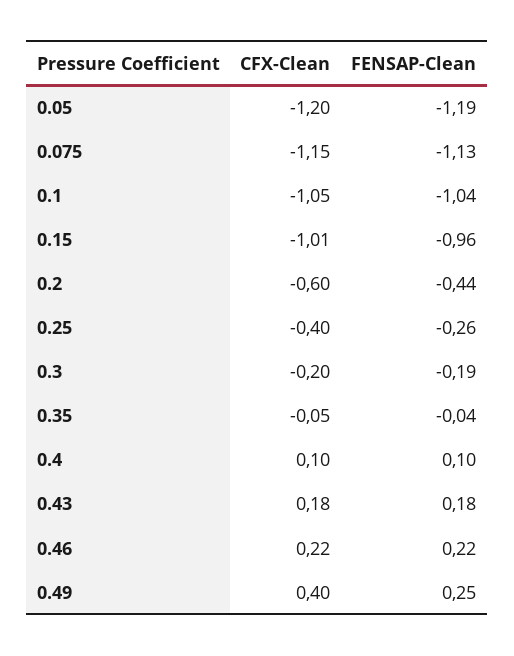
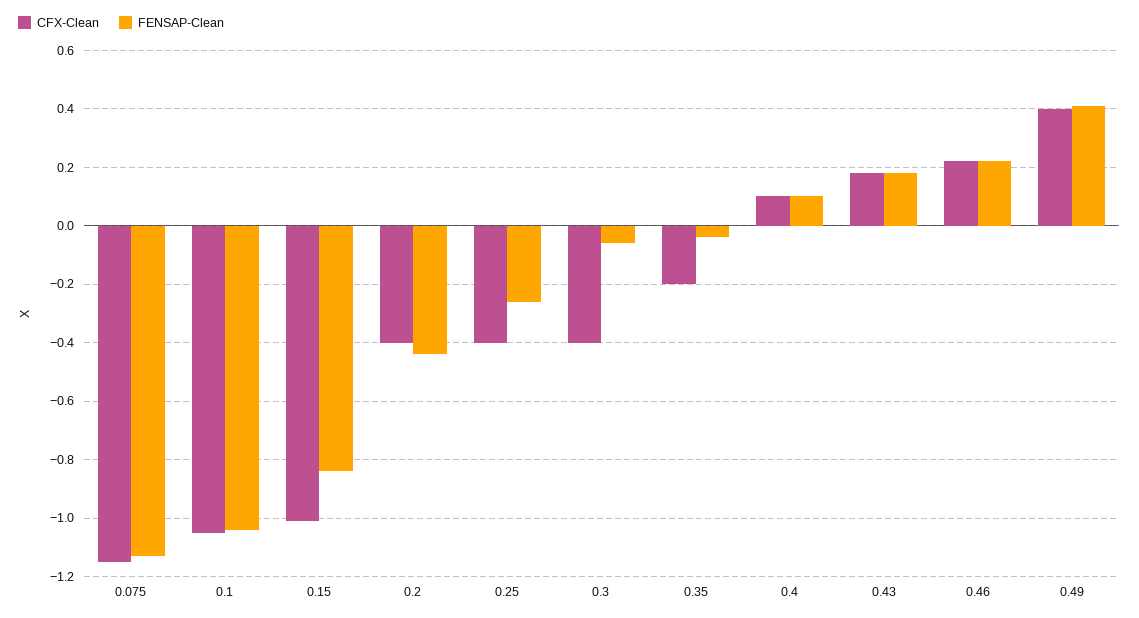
  {
    "CFX-Clean": {
-     "0.05": -1.2,
      "0.075": -1.15,
      "0.1": -1.05,
      "0.15": -1.01,
-     "0.2": -0.6,
+     "0.2": -0.4,
      "0.25": -0.4,
-     "0.3": -0.2,
+     "0.3": -0.4,
-     "0.35": -0.05,
+     "0.35": -0.2,
      "0.4": 0.1,
      "0.43": 0.18,
      "0.46": 0.22,
      "0.49": 0.4
    },
    "FENSAP-Clean": {
-     "0.05": -1.19,
      "0.075": -1.13,
      "0.1": -1.04,
-     "0.15": -0.96,
+     "0.15": -0.85,
      "0.2": -0.44,
      "0.25": -0.26,
-     "0.3": -0.19,
+     "0.3": -0.05,
      "0.35": -0.04,
      "0.4": 0.1,
      "0.43": 0.18,
      "0.46": 0.22,
-     "0.49": 0.25
+     "0.49": 0.4
    }
  }

